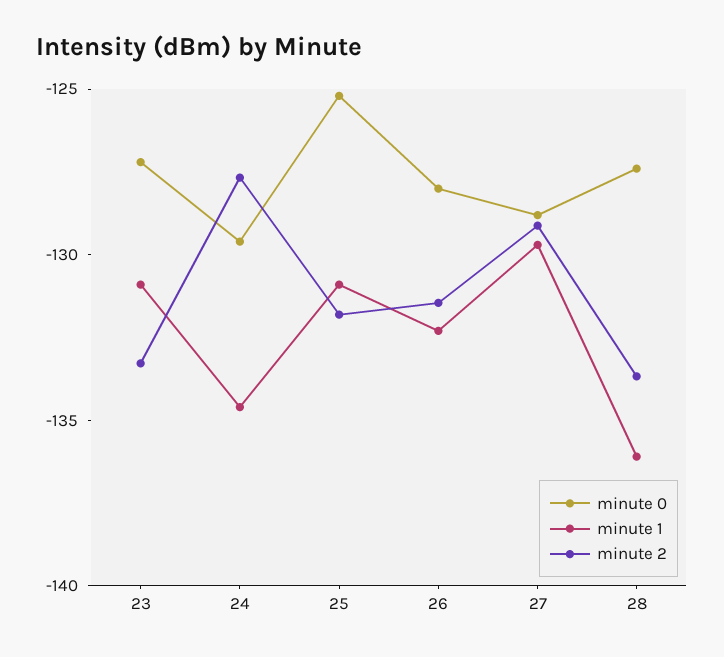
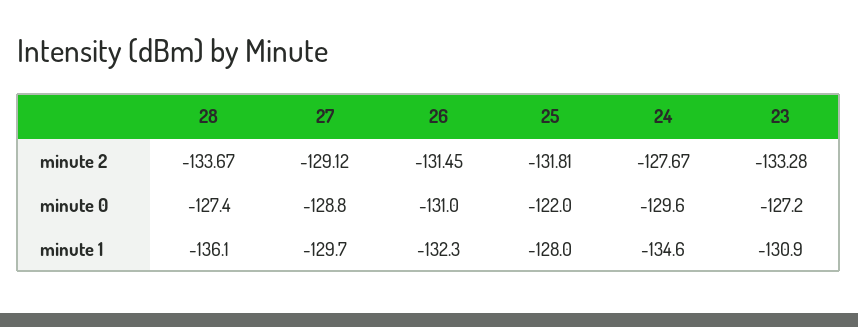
  {
    "minute 0": {
      "23": -127.2,
      "24": -129.6,
-     "25": -125,
+     "25": -122,
-     "26": -128,
+     "26": -131,
      "27": -128.8,
      "28": -127.4
    },
    "minute 1": {
      "23": -130.9,
      "24": -134.6,
-     "25": -131,
+     "25": -128,
      "26": -132.3,
      "27": -129.7,
      "28": -136.1
    },
    "minute 2": {
      "23": -133.28,
      "24": -127.67,
      "25": -131.81,
      "26": -131.45,
      "27": -129.12,
      "28": -133.67
    }
  }

